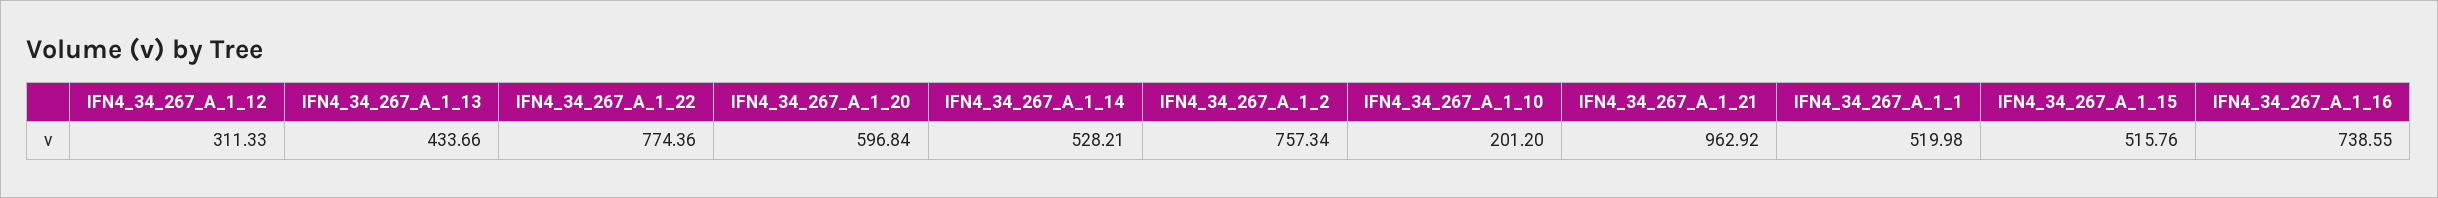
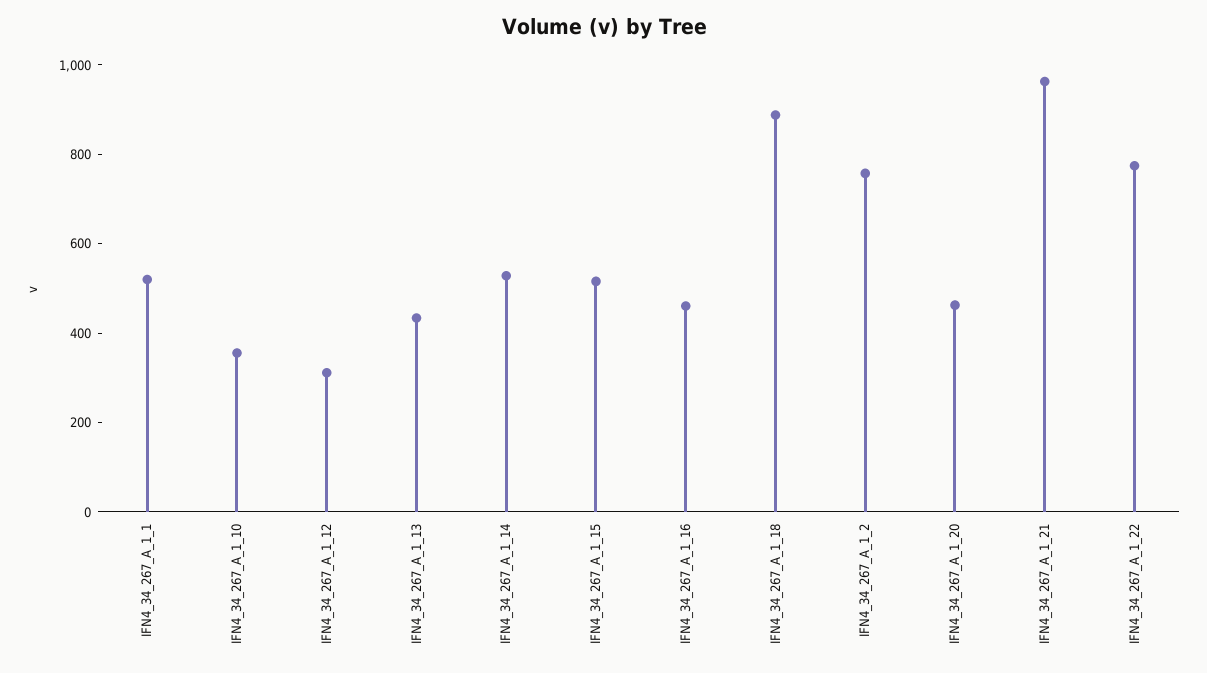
  {
    "IFN4_34_267_A_1_12": 311.33,
    "IFN4_34_267_A_1_13": 433.66,
    "IFN4_34_267_A_1_22": 774.36,
-   "IFN4_34_267_A_1_20": 596.84,
+   "IFN4_34_267_A_1_20": 450,
    "IFN4_34_267_A_1_14": 528.21,
    "IFN4_34_267_A_1_2": 757.34,
-   "IFN4_34_267_A_1_10": 201.2,
+   "IFN4_34_267_A_1_10": 350,
    "IFN4_34_267_A_1_21": 962.92,
    "IFN4_34_267_A_1_1": 519.98,
    "IFN4_34_267_A_1_15": 515.76,
-   "IFN4_34_267_A_1_16": 738.55
+   "IFN4_34_267_A_1_16": 450,
+   "IFN4_34_267_A_1_18": 900
  }

